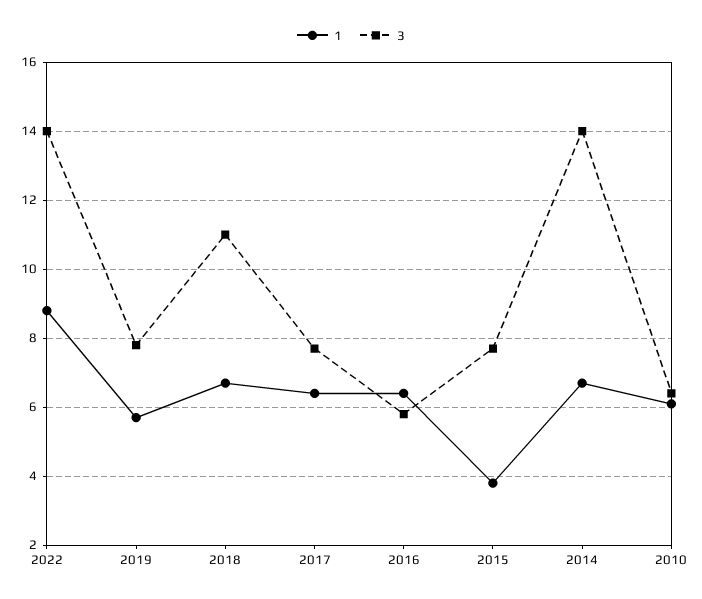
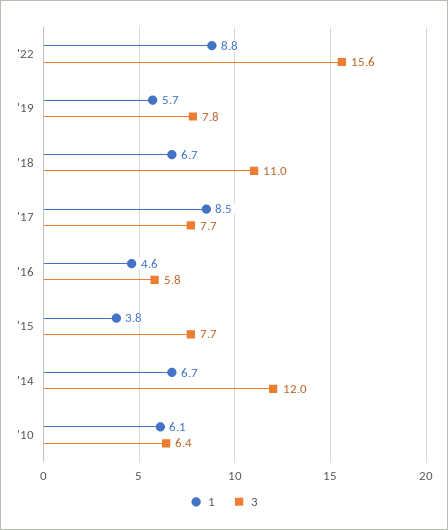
  {
    "1": {
      "2022": 8.8,
      "2019": 5.7,
      "2018": 6.7,
-     "2017": 6.5,
+     "2017": 8.5,
-     "2016": 6.5,
+     "2016": 4.6,
      "2015": 3.8,
      "2014": 6.7,
      "2010": 6.1
    },
    "3": {
-     "2022": 14,
+     "2022": 15.6,
      "2019": 7.8,
      "2018": 11,
      "2017": 7.7,
      "2016": 5.8,
      "2015": 7.7,
-     "2014": 14,
+     "2014": 12,
      "2010": 6.4
    }
  }

